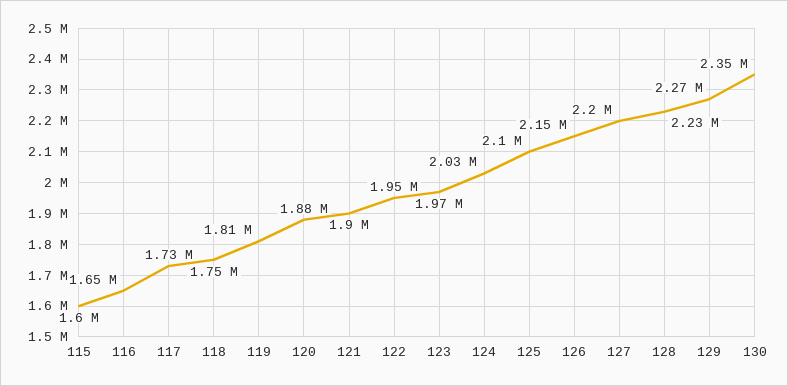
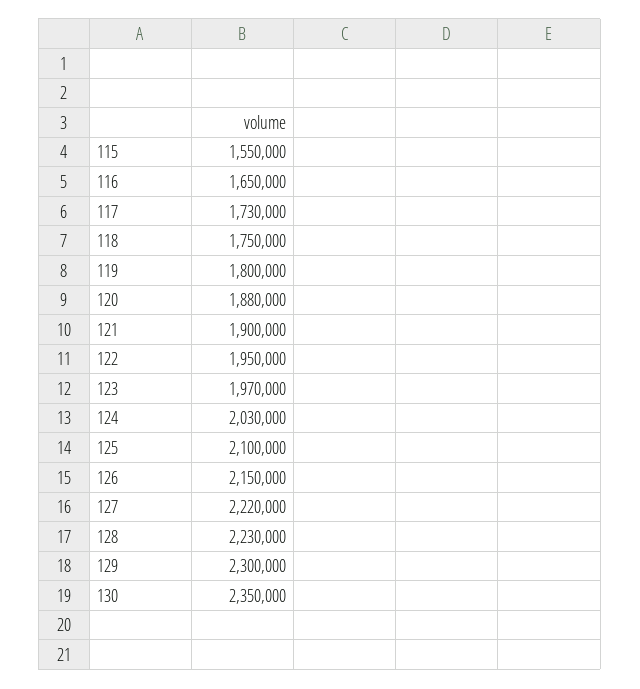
  {
-   "115": 1600000,
+   "115": 1550000,
    "116": 1650000,
    "117": 1730000,
    "118": 1750000,
-   "119": 1810000,
+   "119": 1800000,
    "120": 1880000,
    "121": 1900000,
    "122": 1950000,
    "123": 1970000,
    "124": 2030000,
    "125": 2100000,
    "126": 2150000,
-   "127": 2200000,
+   "127": 2220000,
    "128": 2230000,
-   "129": 2270000,
+   "129": 2300000,
    "130": 2350000
  }

